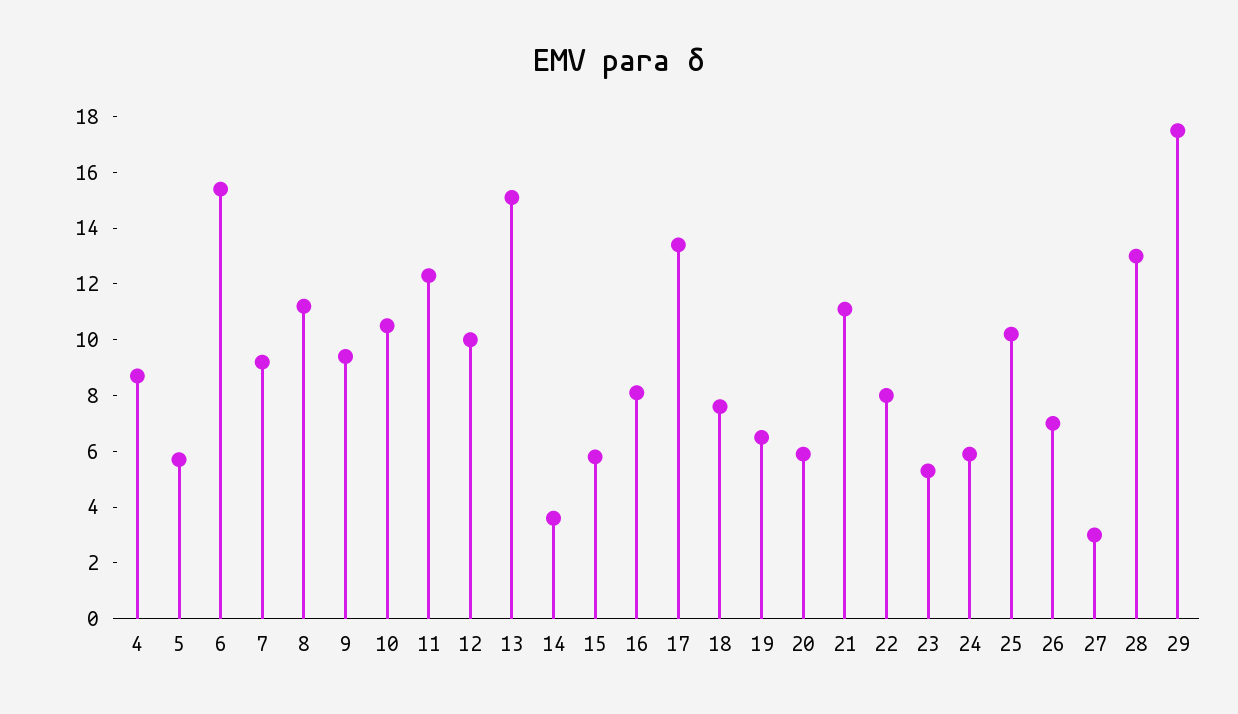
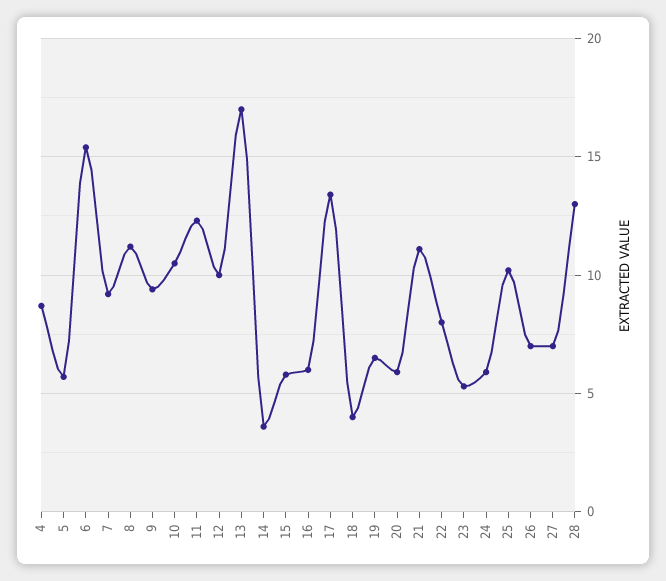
  {
    "4": 8.5,
    "5": 5.5,
    "6": 15.5,
    "7": 9,
    "8": 11,
    "9": 9.5,
    "10": 10.5,
    "11": 12.5,
    "12": 10,
-   "13": 15,
+   "13": 17,
    "14": 3.5,
    "15": 6,
-   "16": 8,
+   "16": 6,
    "17": 13.5,
-   "18": 7.5,
+   "18": 4,
    "19": 6.5,
    "20": 6,
    "21": 11,
    "22": 8,
    "23": 5.5,
    "24": 6,
    "25": 10,
    "26": 7,
-   "27": 3,
+   "27": 7,
-   "28": 13,
+   "28": 13
-   "29": 17.5
  }

